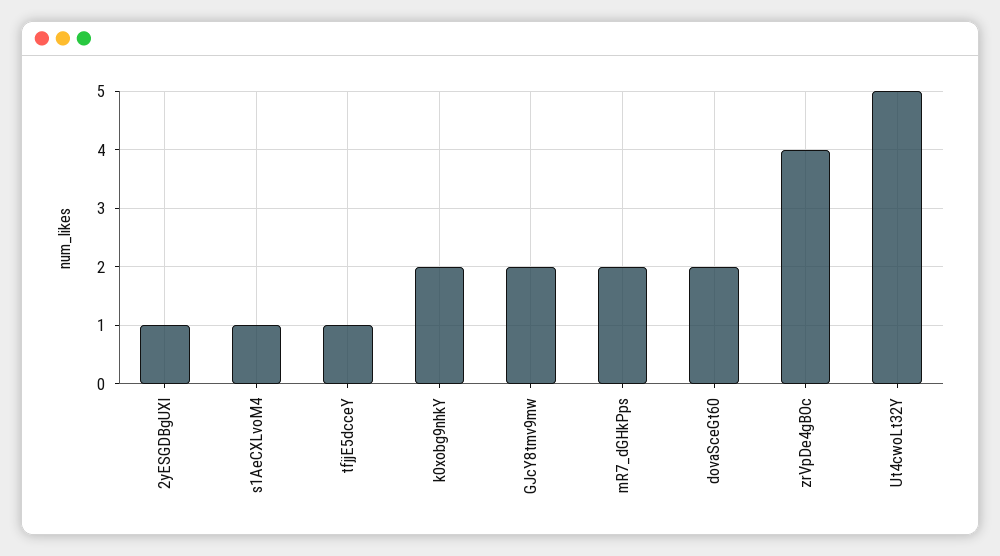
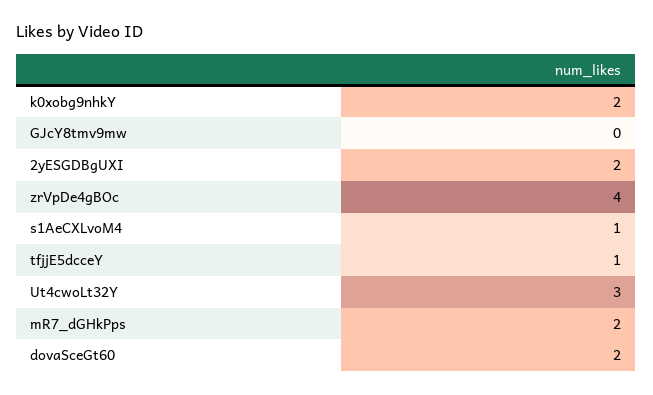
  {
-   "2yESGDBgUXI": 1,
+   "2yESGDBgUXI": 2,
    "s1AeCXLvoM4": 1,
    "tfjjE5dcceY": 1,
    "k0xobg9nhkY": 2,
-   "GJcY8tmv9mw": 2,
+   "GJcY8tmv9mw": 0,
    "mR7_dGHkPps": 2,
    "dovaSceGt60": 2,
    "zrVpDe4gBOc": 4,
-   "Ut4cwoLt32Y": 5
+   "Ut4cwoLt32Y": 3
  }

